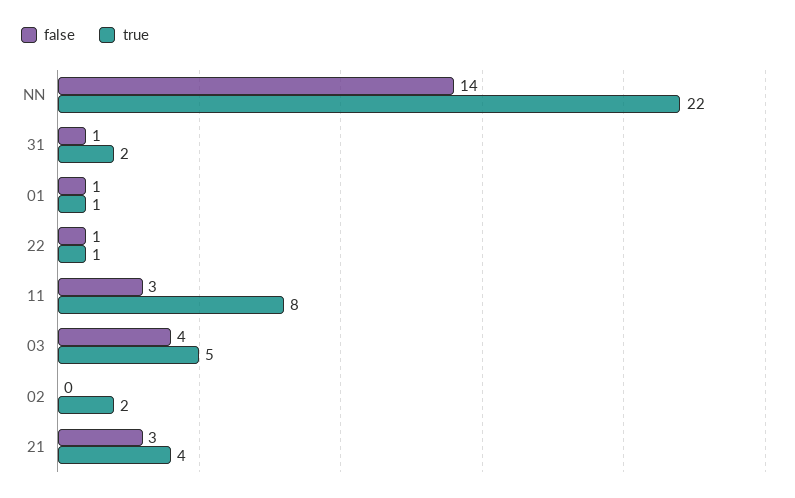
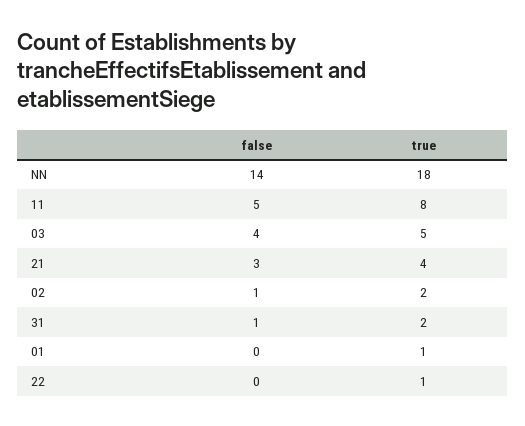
  {
    "false": {
      "NN": 14,
      "31": 1,
-     "01": 1,
+     "01": 0,
-     "22": 1,
+     "22": 0,
-     "11": 3,
+     "11": 5,
      "03": 4,
-     "02": 0,
+     "02": 1,
      "21": 3
    },
    "true": {
-     "NN": 22,
+     "NN": 18,
      "31": 2,
      "01": 1,
      "22": 1,
      "11": 8,
      "03": 5,
      "02": 2,
      "21": 4
    }
  }

